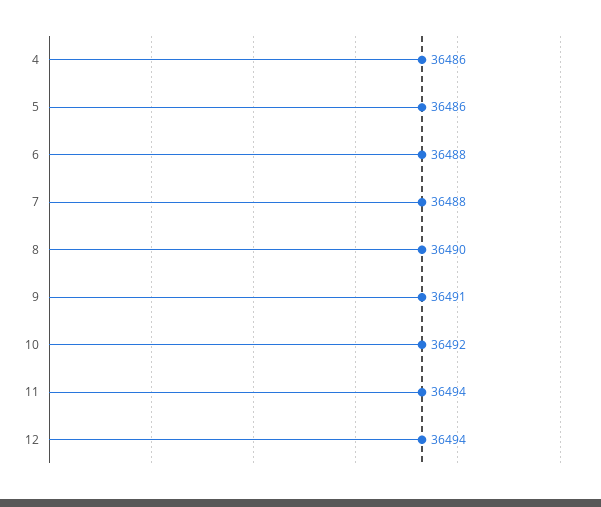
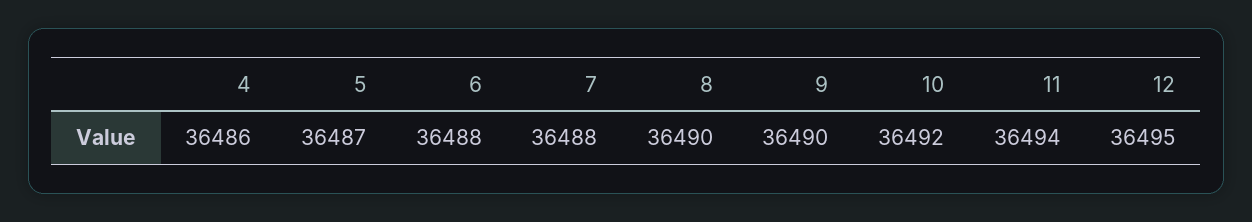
  {
    "4": 36486,
-   "5": 36486,
+   "5": 36487,
    "6": 36488,
    "7": 36488,
    "8": 36490,
-   "9": 36491,
+   "9": 36490,
    "10": 36492,
    "11": 36494,
-   "12": 36494
+   "12": 36495
  }

